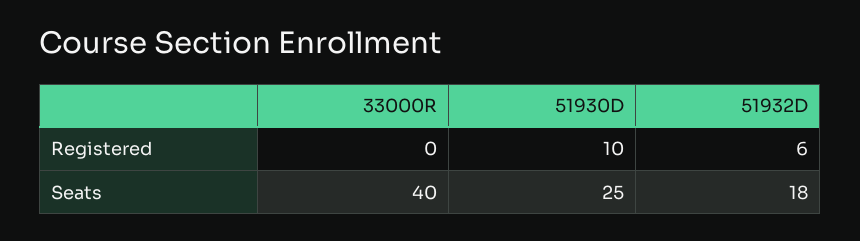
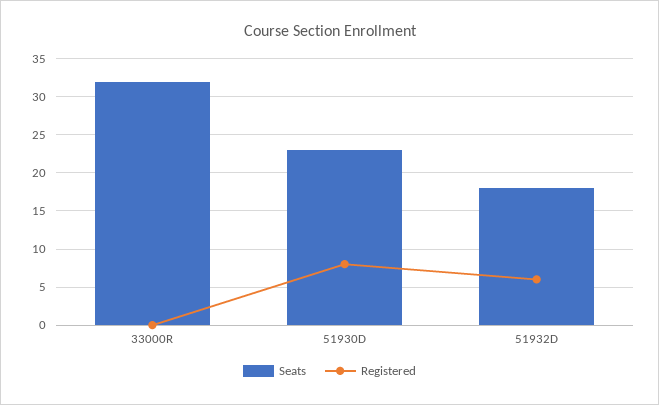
  {
    "Registered": {
      "33000R": 0,
-     "51930D": 10,
+     "51930D": 8,
      "51932D": 6
    },
    "Seats": {
-     "33000R": 40,
+     "33000R": 32,
-     "51930D": 25,
+     "51930D": 23,
      "51932D": 18
    }
  }

